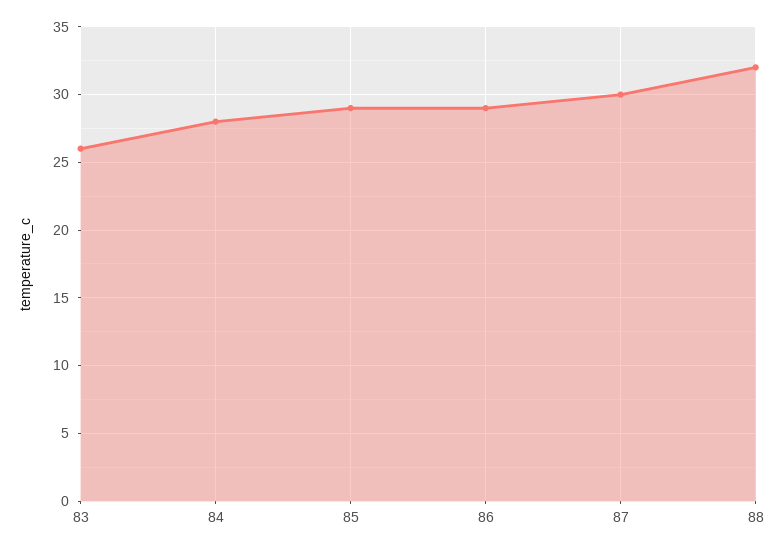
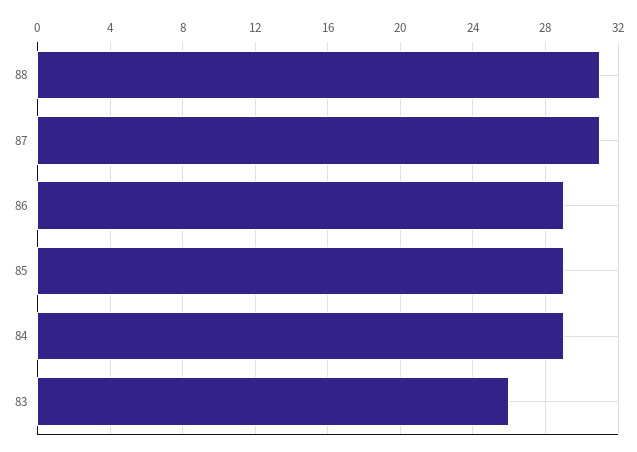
  {
    "83": 26,
-   "84": 28,
+   "84": 29,
    "85": 29,
    "86": 29,
-   "87": 30,
+   "87": 31,
-   "88": 32
+   "88": 31
  }

